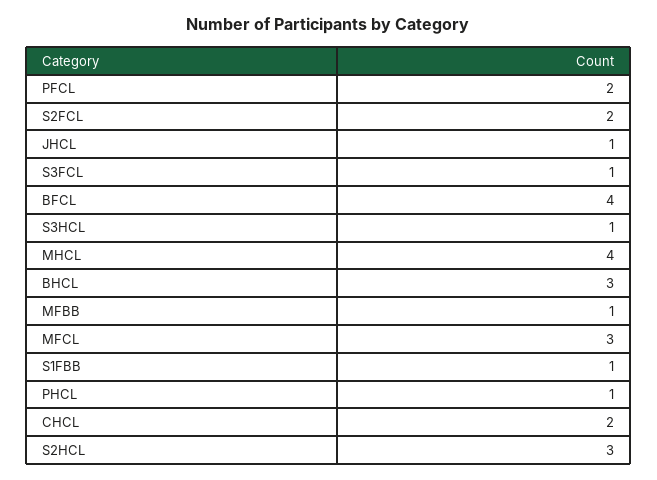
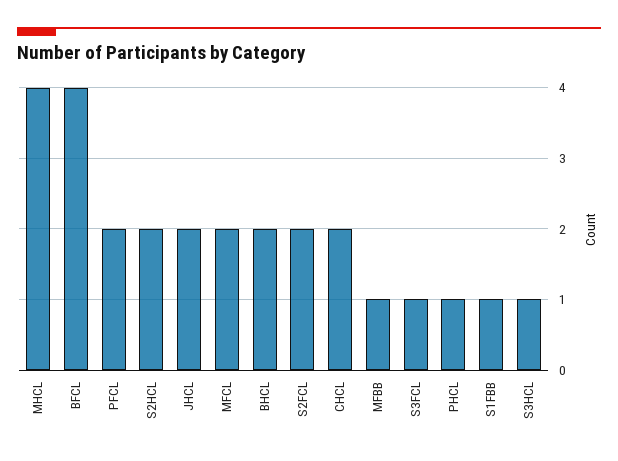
  {
    "PFCL": 2,
    "S2FCL": 2,
-   "JHCL": 1,
+   "JHCL": 2,
    "S3FCL": 1,
    "BFCL": 4,
    "S3HCL": 1,
    "MHCL": 4,
-   "BHCL": 3,
+   "BHCL": 2,
    "MFBB": 1,
-   "MFCL": 3,
+   "MFCL": 2,
    "S1FBB": 1,
    "PHCL": 1,
    "CHCL": 2,
-   "S2HCL": 3
+   "S2HCL": 2
  }

